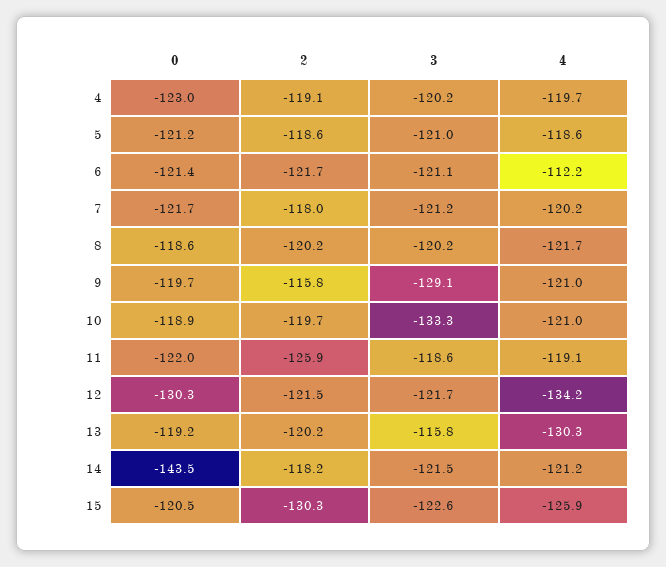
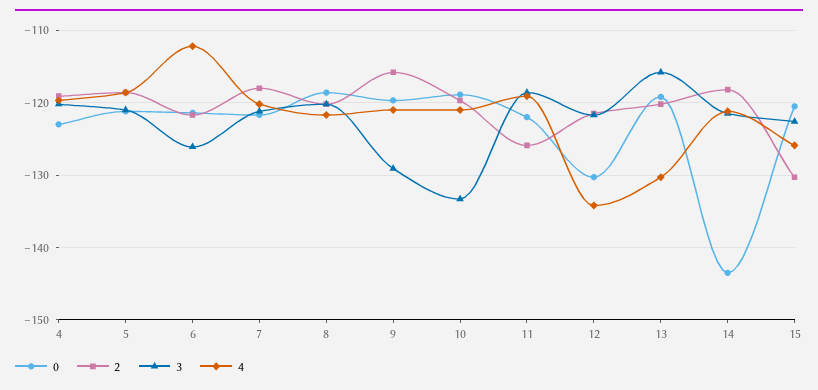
  {
    "0": {
      "4": -123,
      "5": -121.2,
      "6": -121.4,
      "7": -121.7,
      "8": -118.6,
      "9": -119.7,
      "10": -118.9,
      "11": -122,
      "12": -130.3,
      "13": -119.2,
      "14": -143.5,
      "15": -120.5
    },
    "2": {
      "4": -119.1,
      "5": -118.6,
      "6": -121.7,
      "7": -118,
      "8": -120.2,
      "9": -115.8,
      "10": -119.7,
      "11": -125.9,
      "12": -121.5,
      "13": -120.2,
      "14": -118.2,
      "15": -130.3
    },
    "3": {
      "4": -120.2,
      "5": -121,
-     "6": -121.1,
+     "6": -126,
      "7": -121.2,
      "8": -120.2,
      "9": -129.1,
      "10": -133.3,
      "11": -118.6,
      "12": -121.7,
      "13": -115.8,
      "14": -121.5,
      "15": -122.6
    },
    "4": {
      "4": -119.7,
      "5": -118.6,
      "6": -112.2,
      "7": -120.2,
      "8": -121.7,
      "9": -121,
      "10": -121,
      "11": -119.1,
      "12": -134.2,
      "13": -130.3,
      "14": -121.2,
      "15": -125.9
    }
  }

